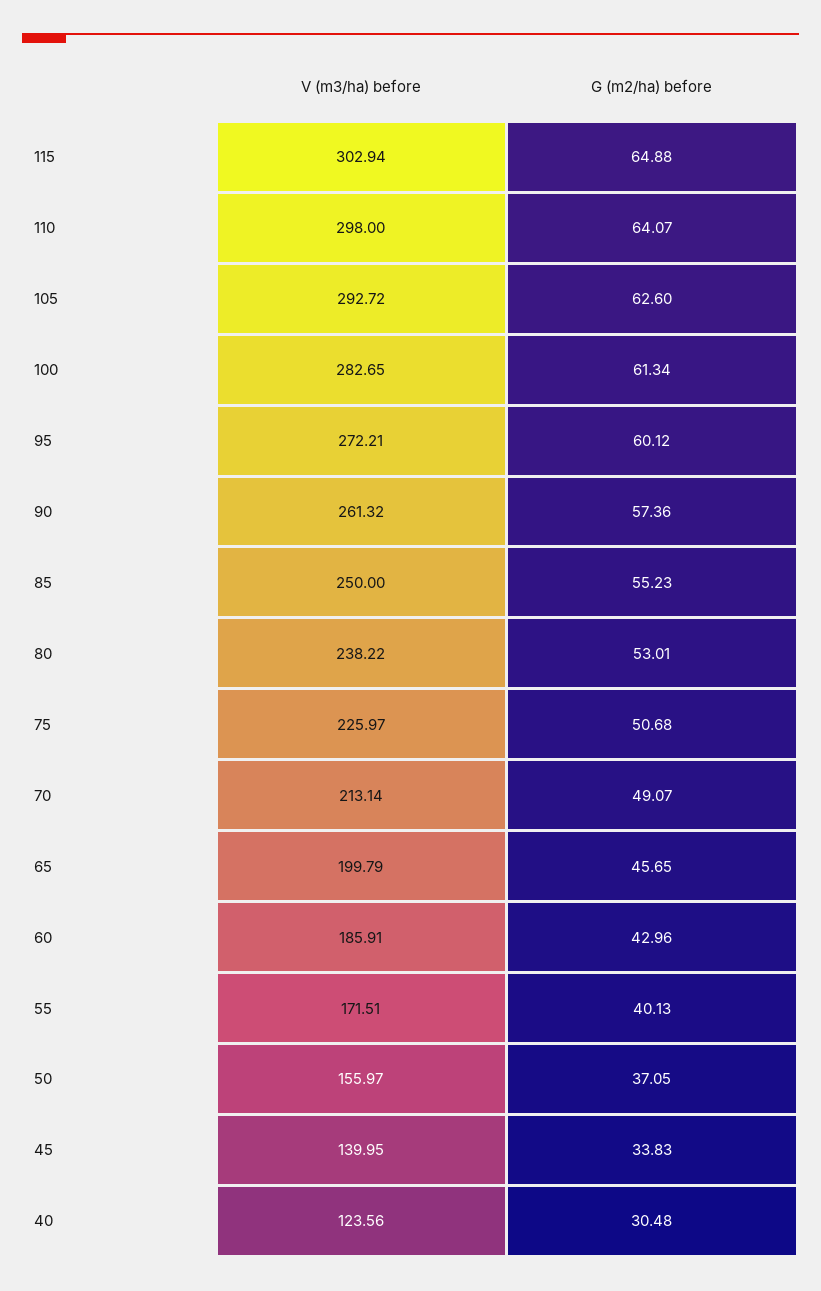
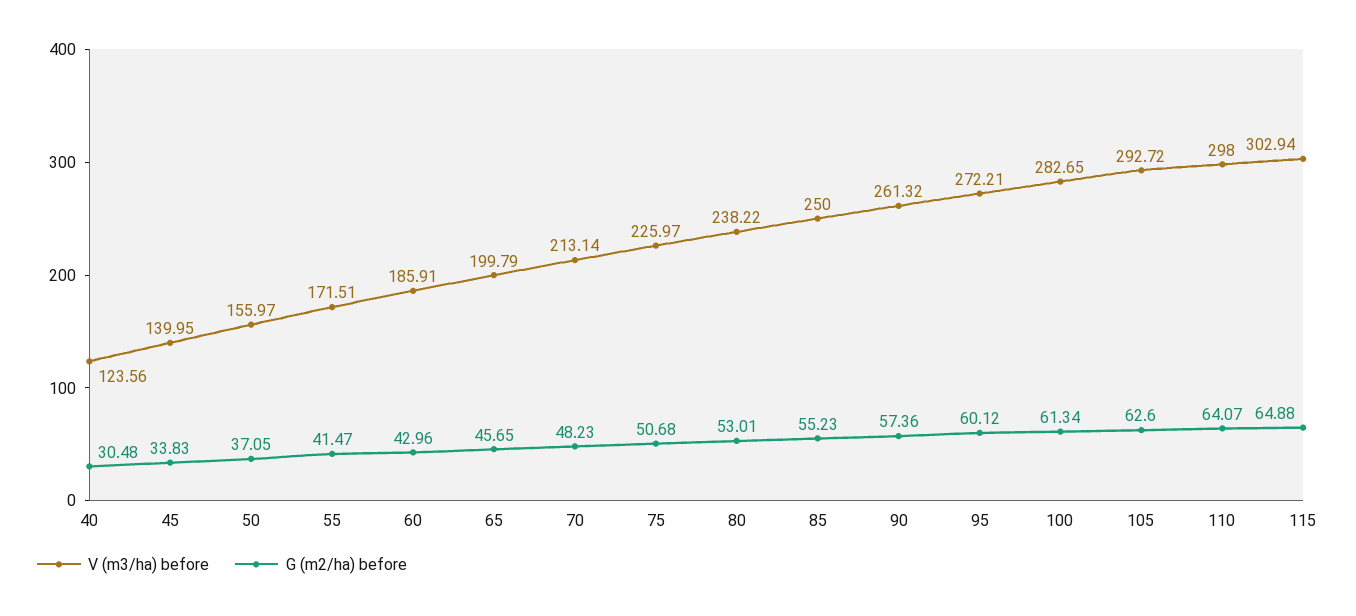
  {
    "V (m3/ha) before": {
      "115": 302.94,
      "110": 298,
      "105": 292.72,
      "100": 282.65,
      "95": 272.21,
      "90": 261.32,
      "85": 250,
      "80": 238.22,
      "75": 225.97,
      "70": 213.14,
      "65": 199.79,
      "60": 185.91,
      "55": 171.51,
      "50": 155.97,
      "45": 139.95,
      "40": 123.56
    },
    "G (m2/ha) before": {
      "115": 64.88,
      "110": 64.07,
      "105": 62.6,
      "100": 61.34,
      "95": 60.12,
      "90": 57.36,
      "85": 55.23,
      "80": 53.01,
      "75": 50.68,
-     "70": 49.07,
+     "70": 48.23,
      "65": 45.65,
      "60": 42.96,
-     "55": 40.13,
+     "55": 41.47,
      "50": 37.05,
      "45": 33.83,
      "40": 30.48
    }
  }

